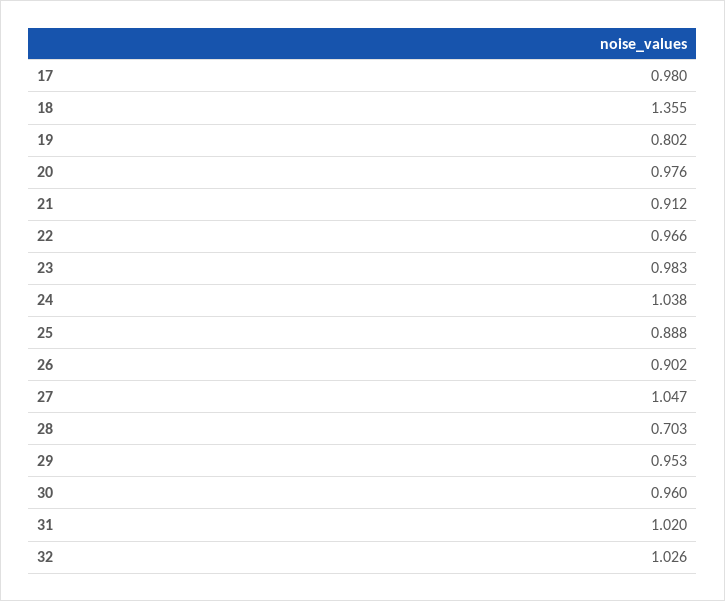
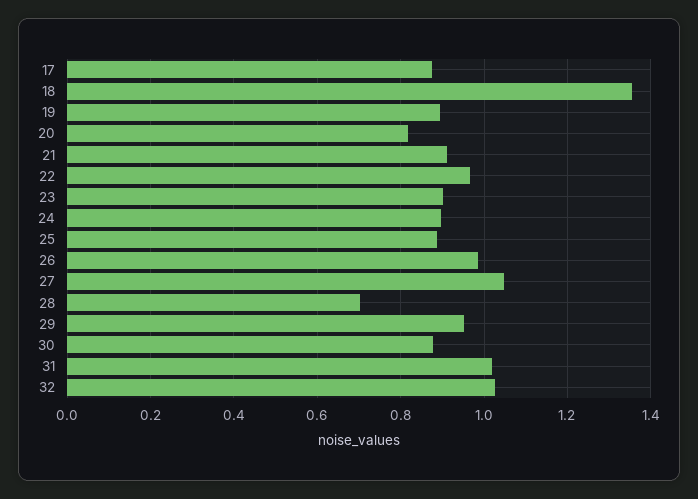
  {
-   "17": 0.98,
+   "17": 0.88,
    "18": 1.355,
-   "19": 0.802,
+   "19": 0.9,
-   "20": 0.976,
+   "20": 0.82,
    "21": 0.912,
    "22": 0.966,
-   "23": 0.983,
+   "23": 0.9,
-   "24": 1.038,
+   "24": 0.9,
    "25": 0.888,
-   "26": 0.902,
+   "26": 0.98,
    "27": 1.047,
    "28": 0.703,
    "29": 0.953,
-   "30": 0.96,
+   "30": 0.88,
    "31": 1.02,
    "32": 1.026
  }

